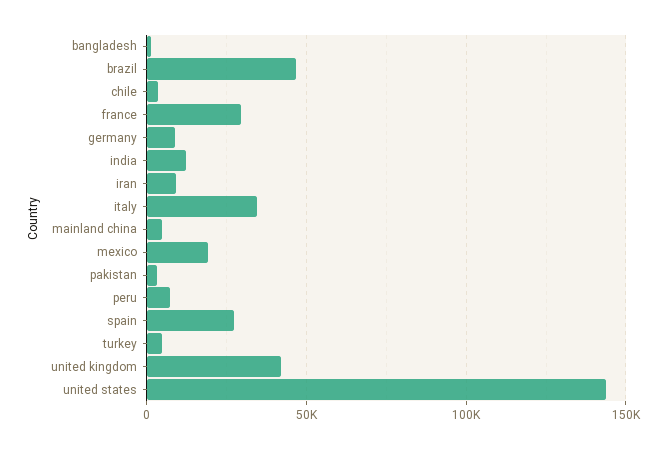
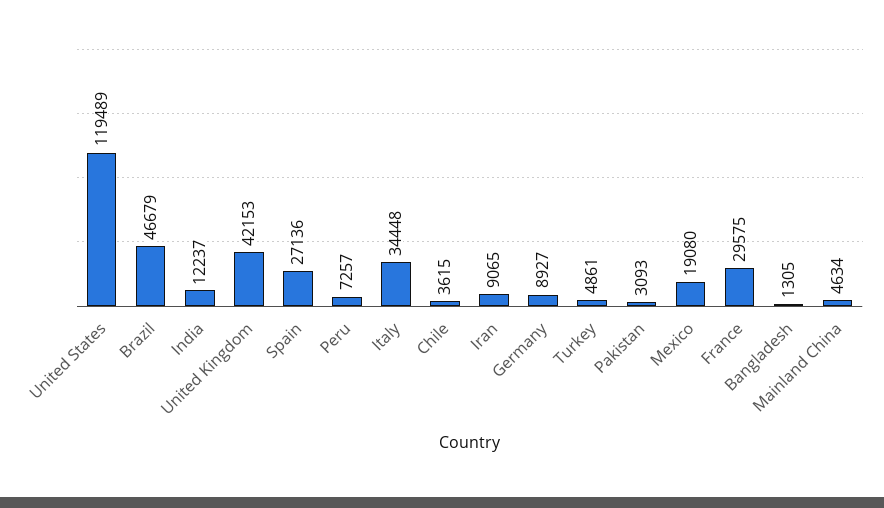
  {
    "bangladesh": 1305,
    "brazil": 46679,
    "chile": 3615,
    "france": 29575,
    "germany": 8927,
    "india": 12237,
    "iran": 9065,
    "italy": 34448,
    "mainland china": 4634,
    "mexico": 19080,
    "pakistan": 3093,
    "peru": 7257,
    "spain": 27136,
    "turkey": 4861,
    "united kingdom": 42153,
-   "united states": 145000
+   "united states": 119489
  }

